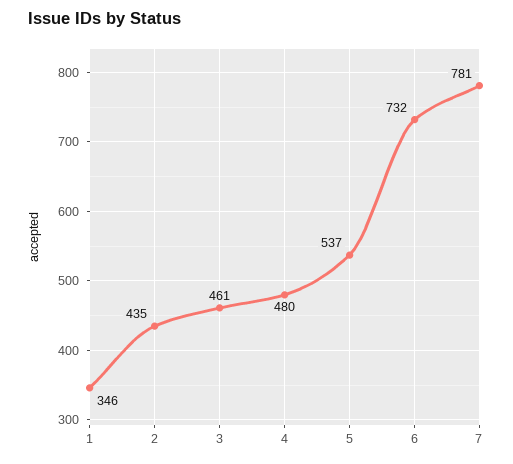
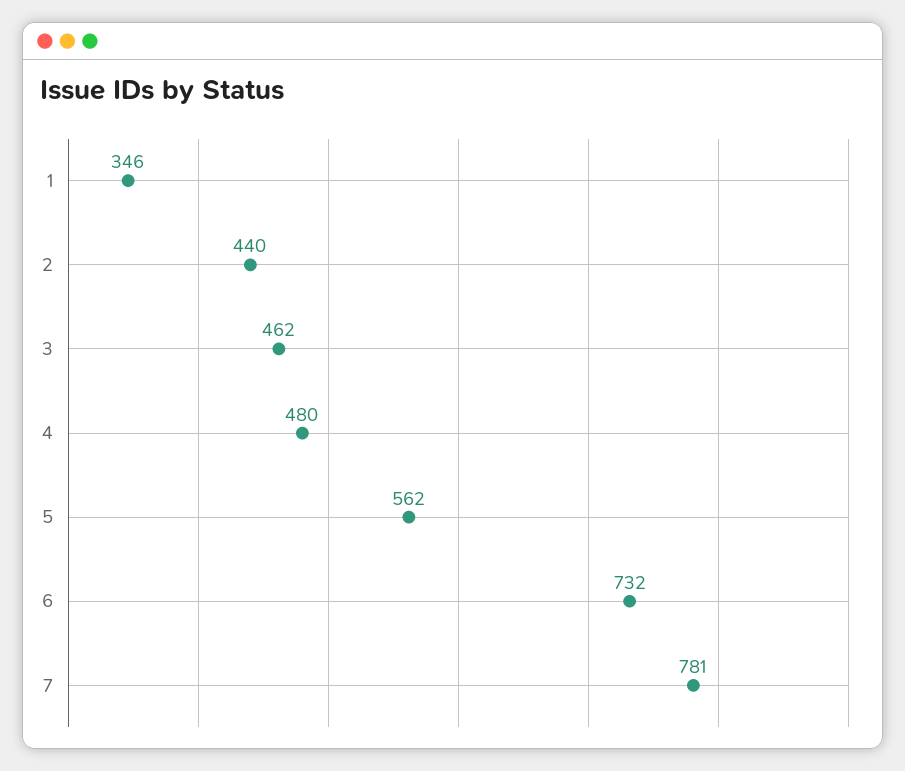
  {
    "1": 346,
-   "2": 435,
+   "2": 440,
-   "3": 461,
+   "3": 462,
    "4": 480,
-   "5": 537,
+   "5": 562,
    "6": 732,
    "7": 781
  }

